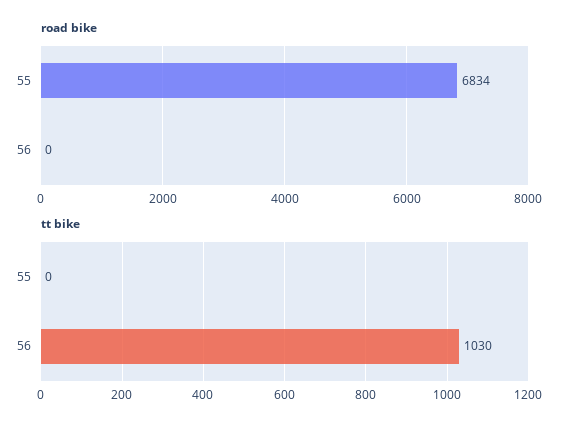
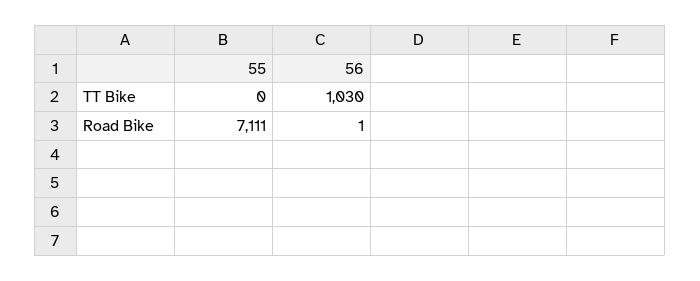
  {
    "road bike": {
-     "55": 6834,
+     "55": 7111,
-     "56": 0
+     "56": 1
    },
    "tt bike": {
      "55": 0,
      "56": 1030
    }
  }

